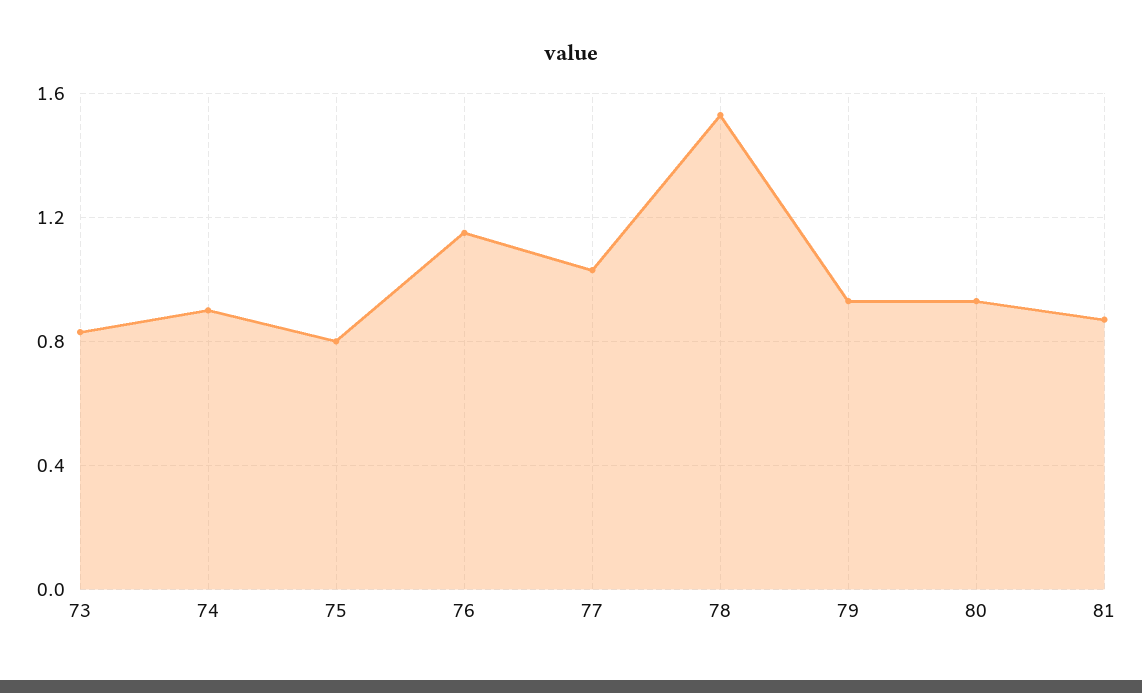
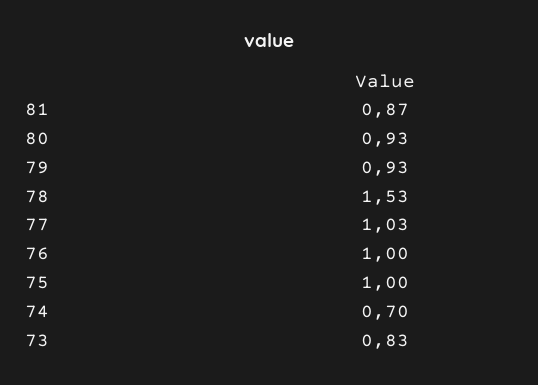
  {
    "73": 0.83,
-   "74": 0.9,
+   "74": 0.7,
-   "75": 0.8,
+   "75": 1,
-   "76": 1.15,
+   "76": 1,
    "77": 1.03,
    "78": 1.53,
    "79": 0.93,
    "80": 0.93,
    "81": 0.87
  }

